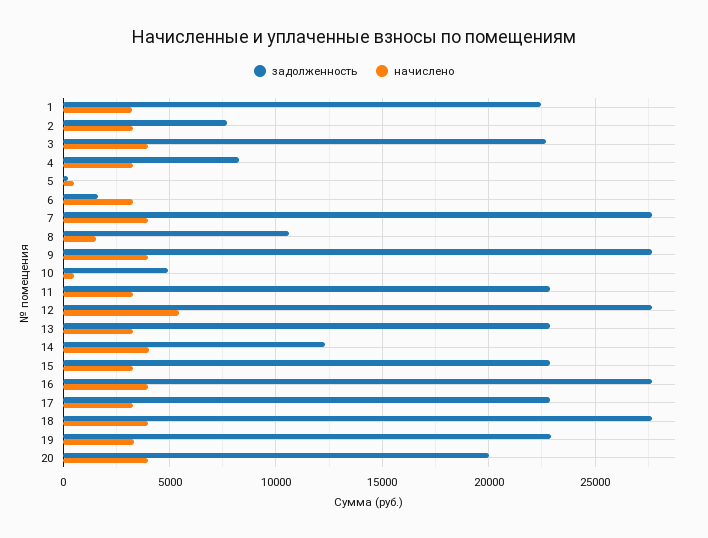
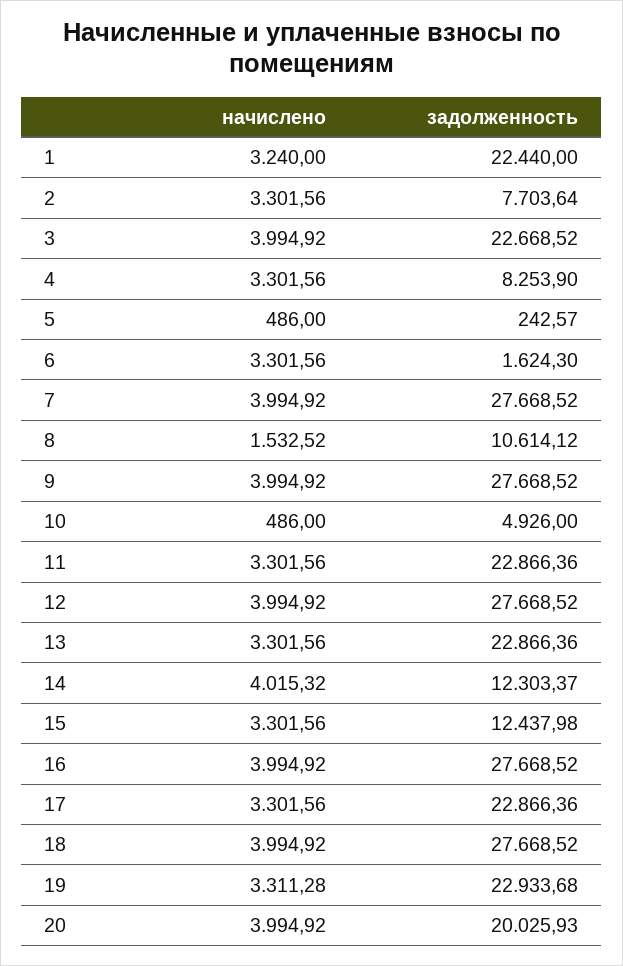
  {
    "задолженность": {
      "1": 22440,
      "2": 7703.64,
      "3": 22668.52,
      "4": 8253.9,
      "5": 242.57,
      "6": 1624.3,
      "7": 27668.52,
      "8": 10614.12,
      "9": 27668.52,
      "10": 4926,
      "11": 22866.36,
      "12": 27668.52,
      "13": 22866.36,
      "14": 12303.37,
-     "15": 23000,
+     "15": 12437.98,
      "16": 27668.52,
      "17": 22866.36,
      "18": 27668.52,
      "19": 22933.68,
      "20": 20025.93
    },
    "начислено": {
      "1": 3240,
      "2": 3301.56,
      "3": 3994.92,
      "4": 3301.56,
      "5": 486,
      "6": 3301.56,
      "7": 3994.92,
      "8": 1532.52,
      "9": 3994.92,
      "10": 486,
      "11": 3301.56,
-     "12": 5500,
+     "12": 3994.92,
      "13": 3301.56,
      "14": 4015.32,
      "15": 3301.56,
      "16": 3994.92,
      "17": 3301.56,
      "18": 3994.92,
      "19": 3311.28,
      "20": 3994.92
    }
  }

